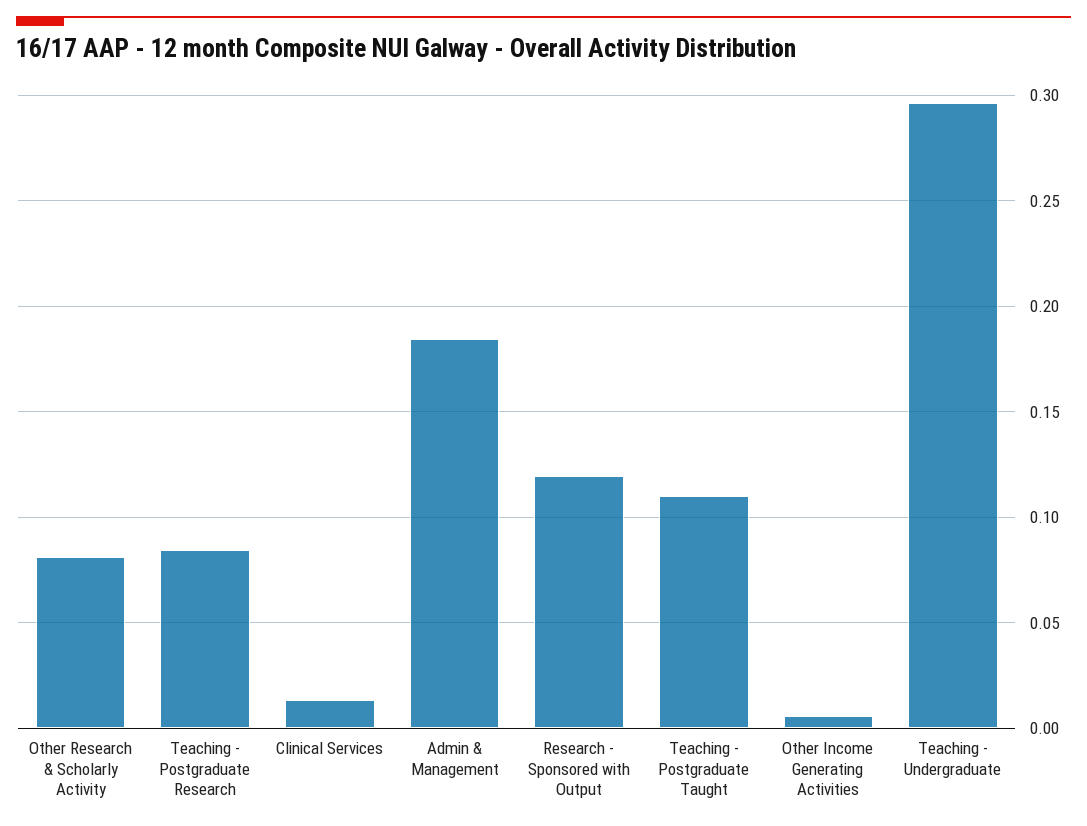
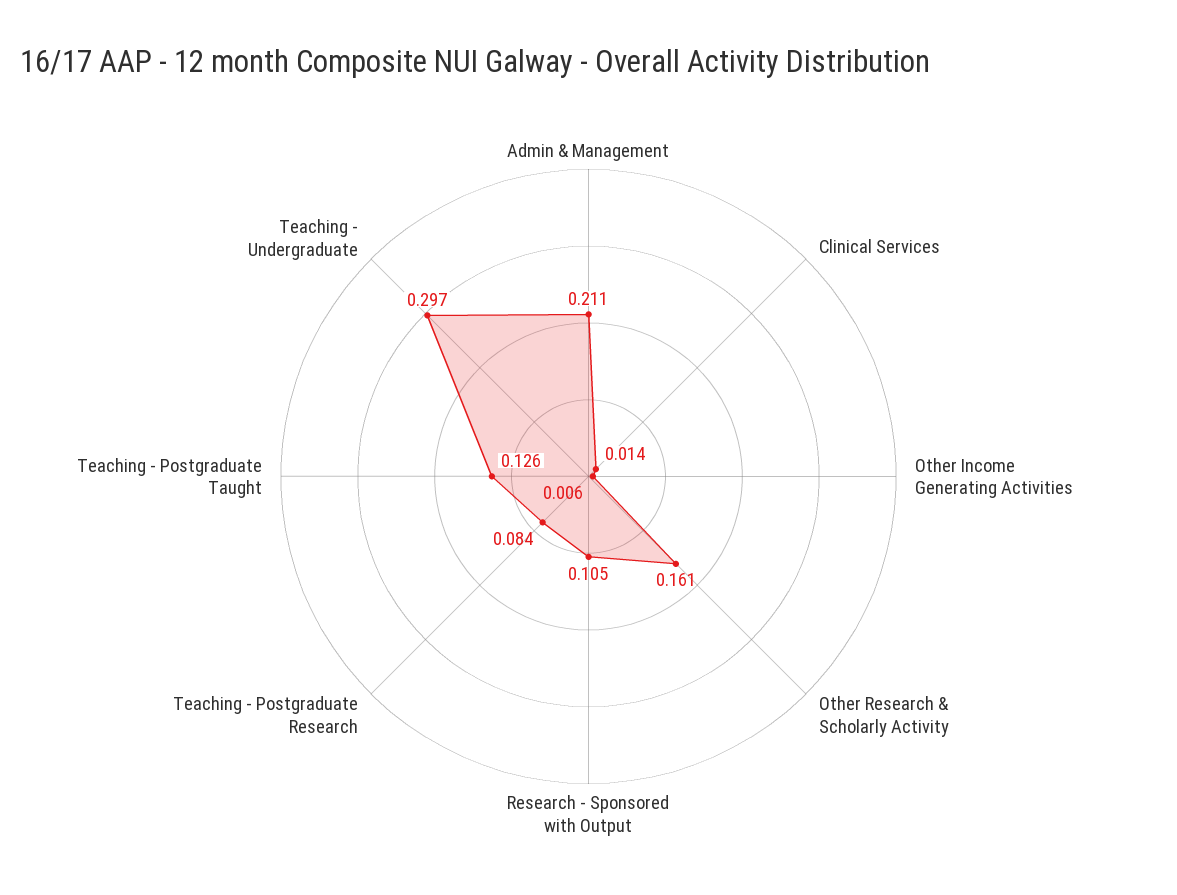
  {
-   "Other Research & Scholarly Activity": 0.08,
+   "Other Research & Scholarly Activity": 0.161,
    "Teaching - Postgraduate Research": 0.084,
    "Clinical Services": 0.014,
-   "Admin & Management": 0.185,
+   "Admin & Management": 0.211,
-   "Research - Sponsored with Output": 0.12,
+   "Research - Sponsored with Output": 0.105,
-   "Teaching - Postgraduate Taught": 0.11,
+   "Teaching - Postgraduate Taught": 0.126,
    "Other Income Generating Activities": 0.006,
    "Teaching - Undergraduate": 0.297
  }

